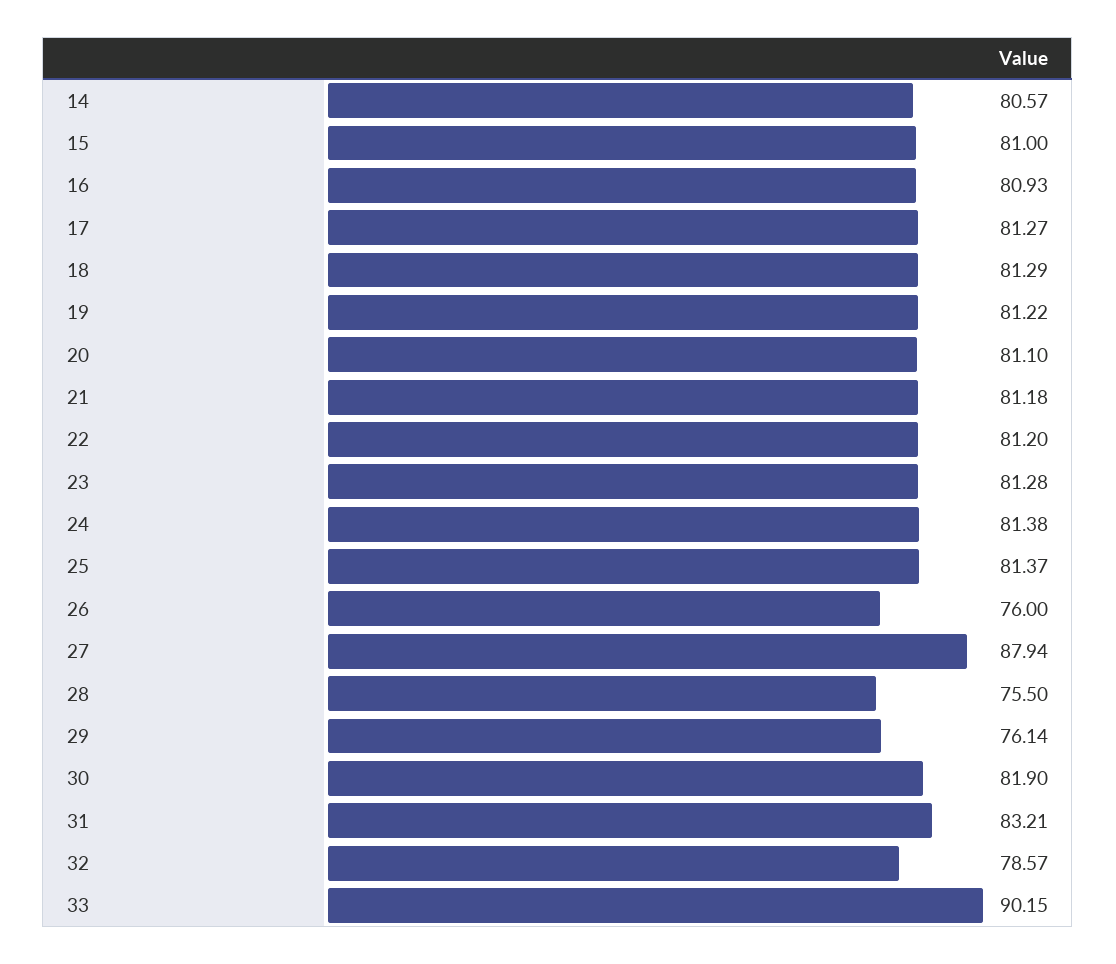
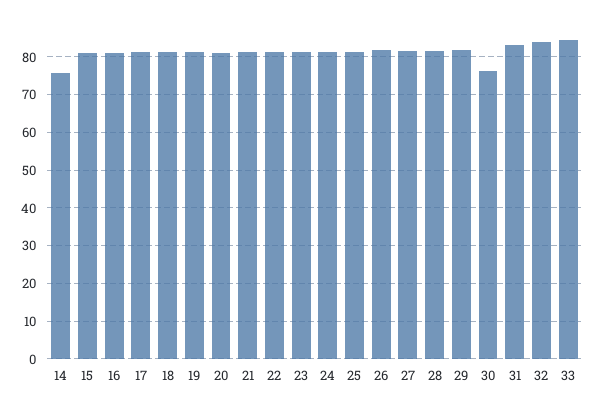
  {
-   "14": 80.57,
+   "14": 76,
    "15": 81,
    "16": 80.93,
    "17": 81.27,
    "18": 81.29,
    "19": 81.22,
    "20": 81.1,
    "21": 81.18,
    "22": 81.2,
    "23": 81.28,
    "24": 81.38,
    "25": 81.37,
-   "26": 76,
+   "26": 82,
-   "27": 87.94,
+   "27": 82,
-   "28": 75.5,
+   "28": 82,
-   "29": 76.14,
+   "29": 82,
-   "30": 81.9,
+   "30": 76,
    "31": 83.21,
-   "32": 78.57,
+   "32": 84,
-   "33": 90.15
+   "33": 84
  }

